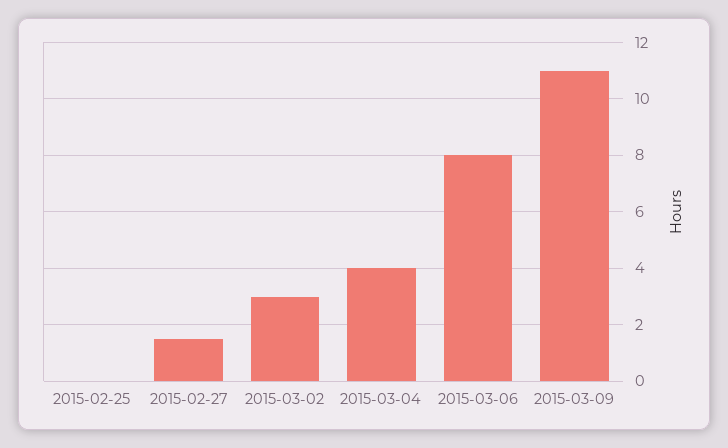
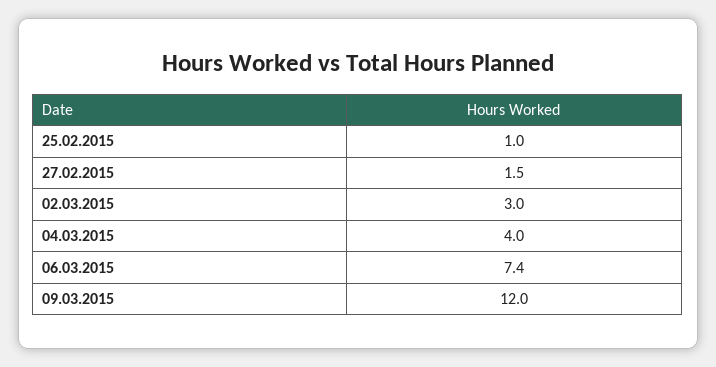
  {
-   "2015-02-25": 0,
+   "2015-02-25": 1,
    "2015-02-27": 1.5,
    "2015-03-02": 3,
    "2015-03-04": 4,
-   "2015-03-06": 8,
+   "2015-03-06": 7.4,
-   "2015-03-09": 11
+   "2015-03-09": 12
  }

